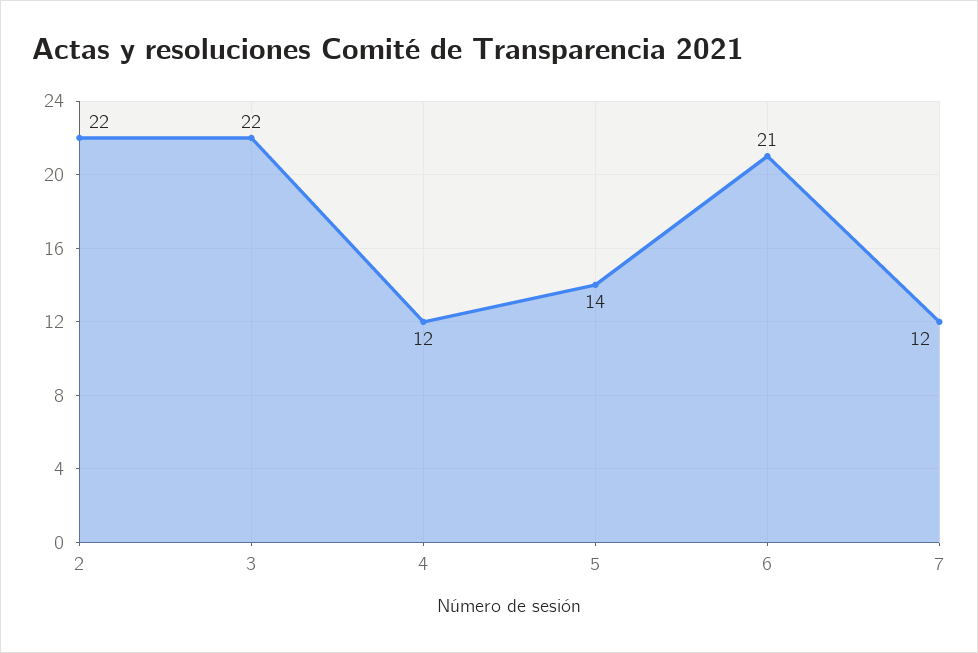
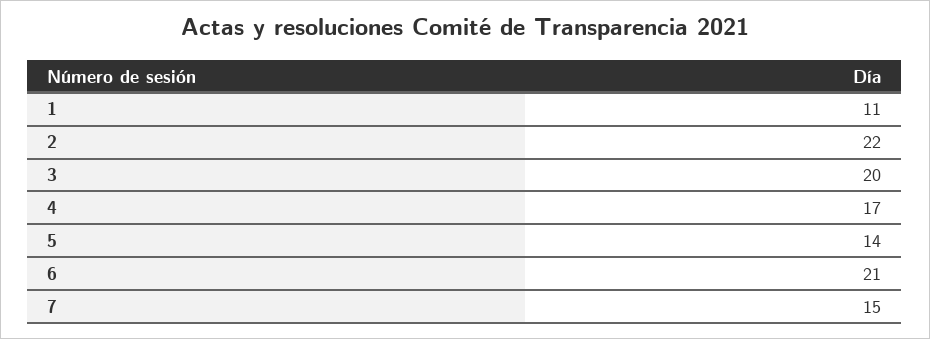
  {
    "2": 22,
-   "3": 22,
+   "3": 20,
-   "4": 12,
+   "4": 17,
    "5": 14,
    "6": 21,
-   "7": 12
+   "7": 15,
+   "1": 11
  }

